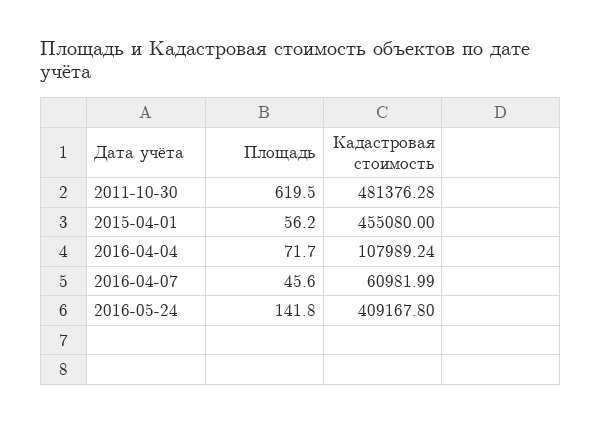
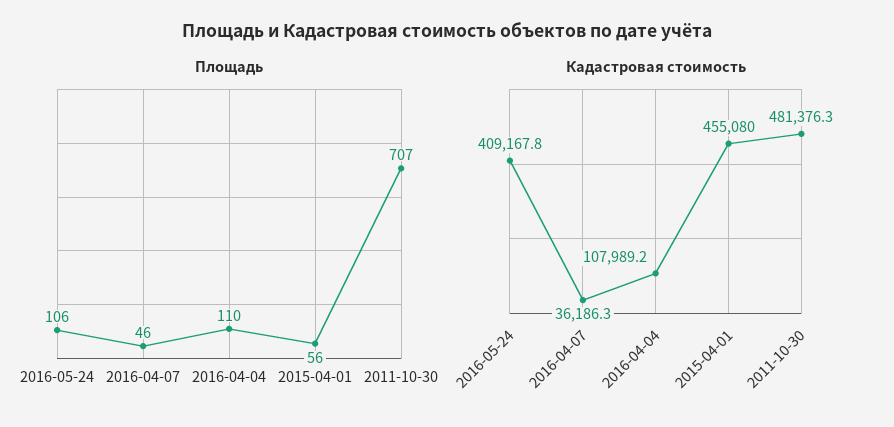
  {
    "Площадь": {
-     "2011-10-30": 619.5,
+     "2011-10-30": 707,
      "2015-04-01": 56.2,
-     "2016-04-04": 71.7,
+     "2016-04-04": 110,
      "2016-04-07": 45.6,
-     "2016-05-24": 141.8
+     "2016-05-24": 106
    },
    "Кадастровая стоимость": {
      "2011-10-30": 481376.28,
      "2015-04-01": 455080,
      "2016-04-04": 107989.24,
-     "2016-04-07": 60981.99,
+     "2016-04-07": 36186.3,
      "2016-05-24": 409167.8
    }
  }

